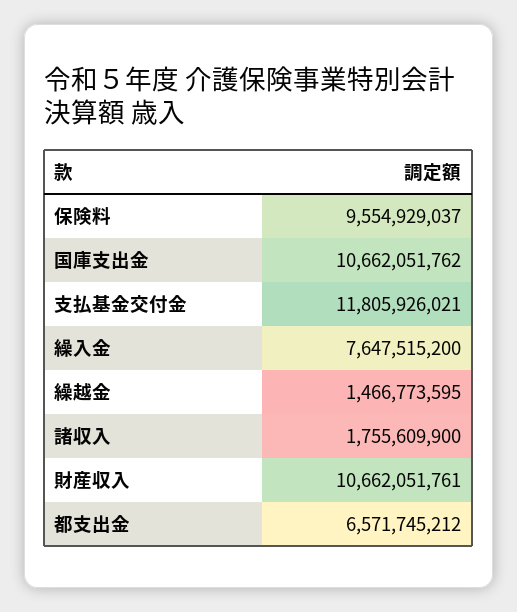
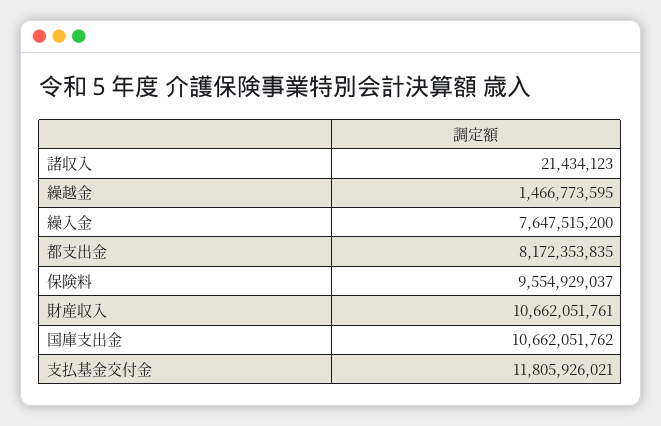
  {
    "保険料": 9554929037,
    "国庫支出金": 10662051762,
    "支払基金交付金": 11805926021,
    "繰入金": 7647515200,
    "繰越金": 1466773595,
-   "諸収入": 1755609900,
+   "諸収入": 21434123,
    "財産収入": 10662051761,
-   "都支出金": 6571745212
+   "都支出金": 8172353835
  }

